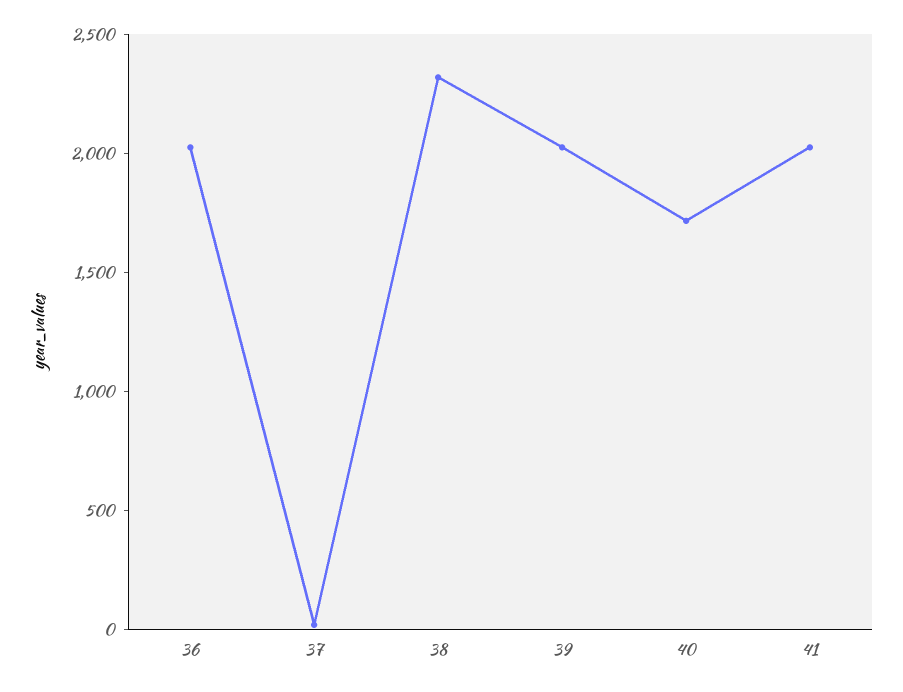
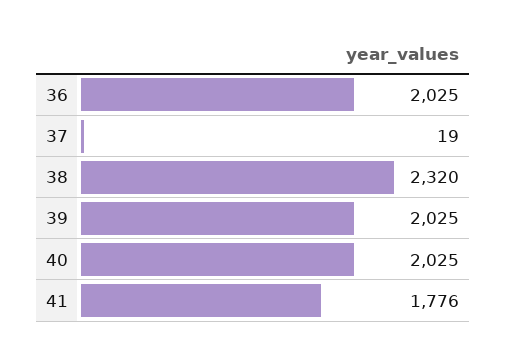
  {
    "36": 2025,
    "37": 19,
    "38": 2320,
    "39": 2025,
-   "40": 1700,
+   "40": 2025,
-   "41": 2000
+   "41": 1776
  }

